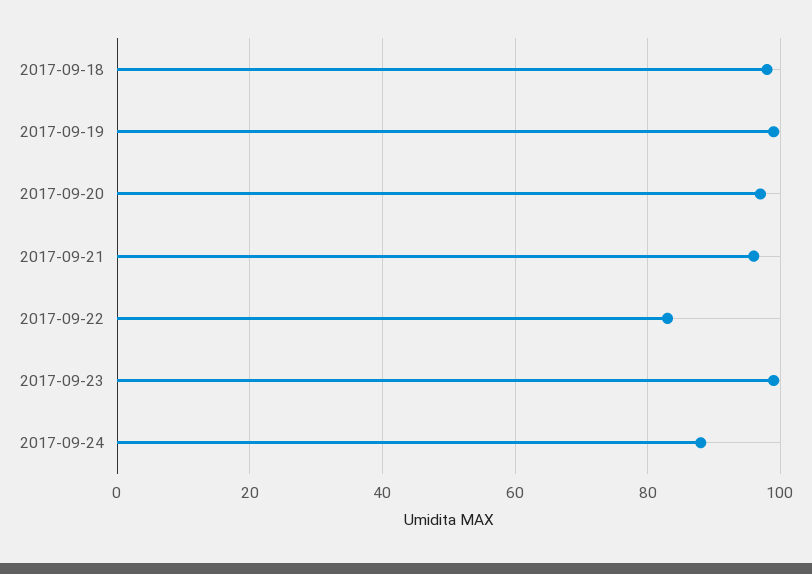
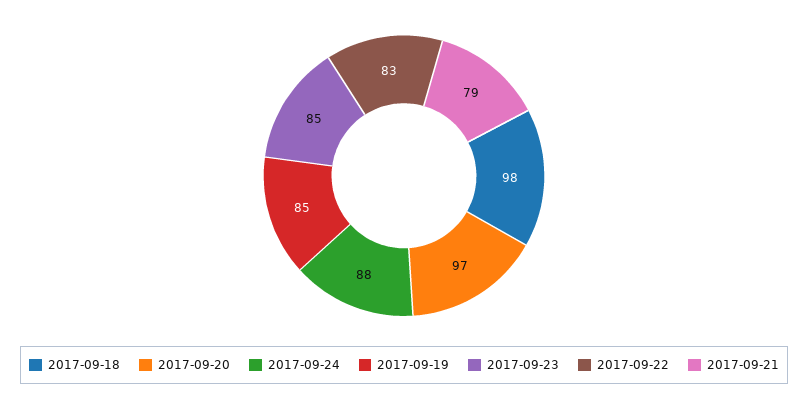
  {
    "2017-09-18": 98,
-   "2017-09-19": 100,
+   "2017-09-19": 85,
    "2017-09-20": 97,
-   "2017-09-21": 95,
+   "2017-09-21": 79,
    "2017-09-22": 83,
-   "2017-09-23": 100,
+   "2017-09-23": 85,
    "2017-09-24": 88
  }

